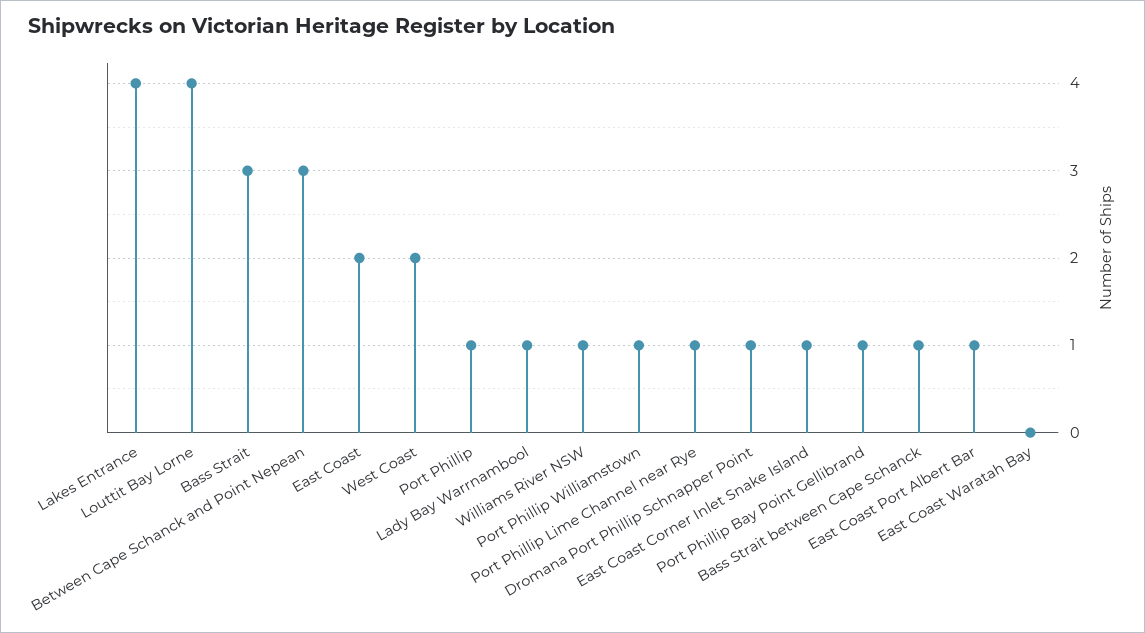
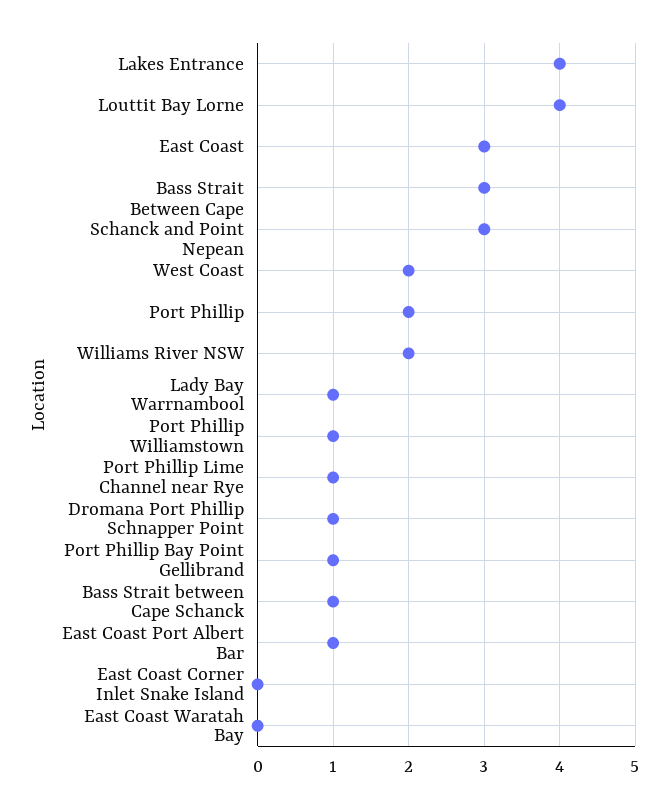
  {
    "Lakes Entrance": 4,
    "Louttit Bay Lorne": 4,
    "Bass Strait": 3,
    "Between Cape Schanck and Point Nepean": 3,
-   "East Coast": 2,
+   "East Coast": 3,
    "West Coast": 2,
-   "Port Phillip": 1,
+   "Port Phillip": 2,
    "Lady Bay Warrnambool": 1,
-   "Williams River NSW": 1,
+   "Williams River NSW": 2,
    "Port Phillip Williamstown": 1,
    "Port Phillip Lime Channel near Rye": 1,
    "Dromana Port Phillip Schnapper Point": 1,
-   "East Coast Corner Inlet Snake Island": 1,
+   "East Coast Corner Inlet Snake Island": 0,
    "Port Phillip Bay Point Gellibrand": 1,
    "Bass Strait between Cape Schanck": 1,
    "East Coast Port Albert Bar": 1,
    "East Coast Waratah Bay": 0
  }

